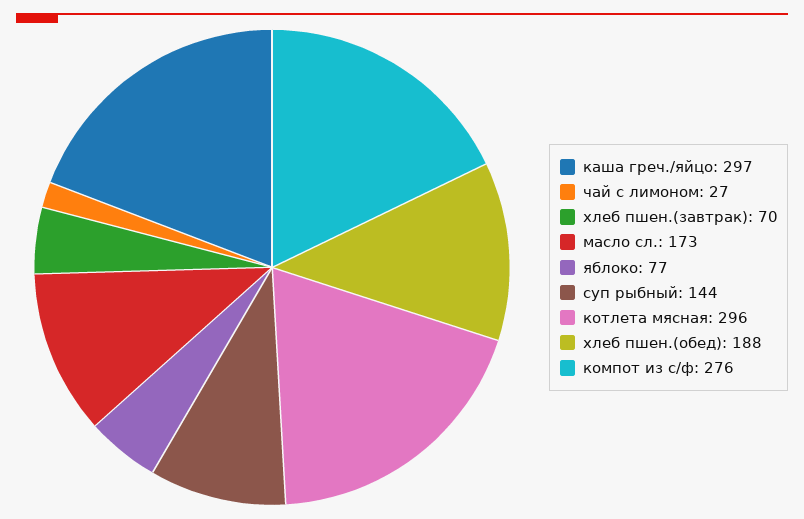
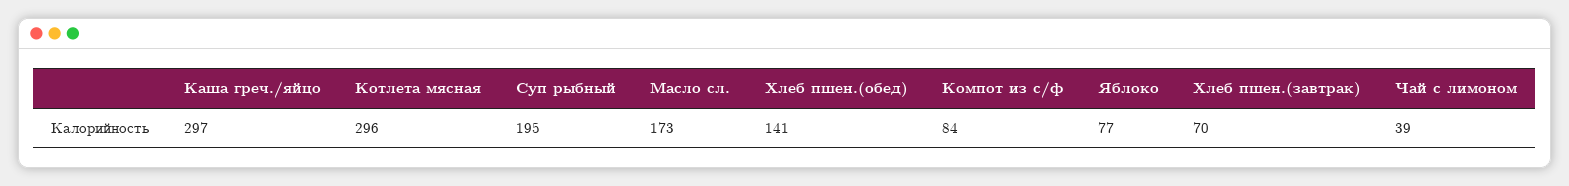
  {
    "каша греч./яйцо": 297,
-   "чай с лимоном": 27,
+   "чай с лимоном": 39,
    "хлеб пшен.(завтрак)": 70,
    "масло сл.": 173,
    "яблоко": 77,
-   "суп рыбный": 144,
+   "суп рыбный": 195,
    "котлета мясная": 296,
-   "хлеб пшен.(обед)": 188,
+   "хлеб пшен.(обед)": 141,
-   "компот из с/ф": 276
+   "компот из с/ф": 84
  }

